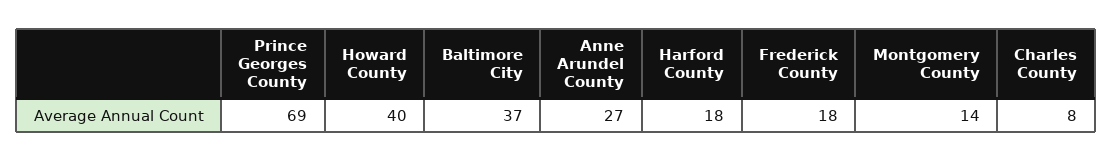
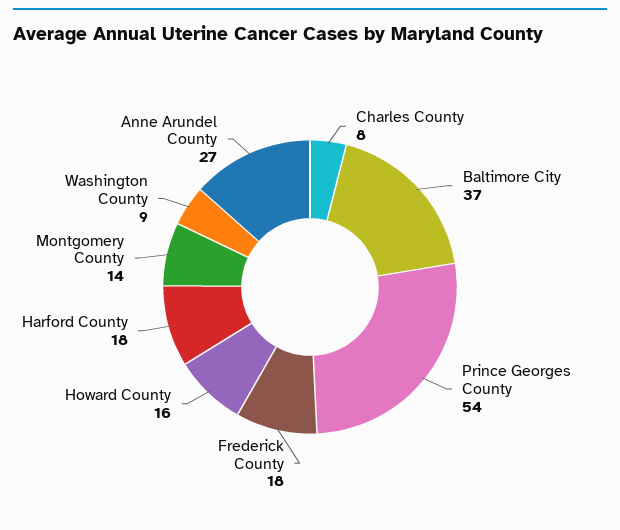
  {
-   "Prince Georges County": 69,
+   "Prince Georges County": 54,
-   "Howard County": 40,
+   "Howard County": 16,
    "Baltimore City": 37,
    "Anne Arundel County": 27,
    "Harford County": 18,
    "Frederick County": 18,
    "Montgomery County": 14,
-   "Charles County": 8
+   "Charles County": 8,
+   "Washington County": 9
  }

